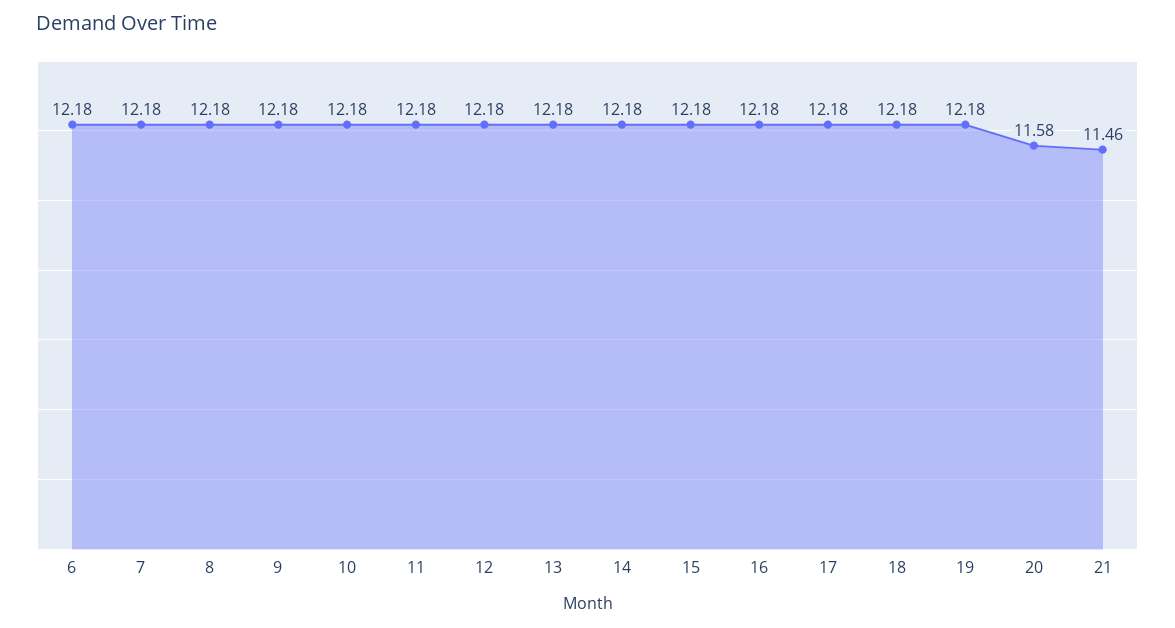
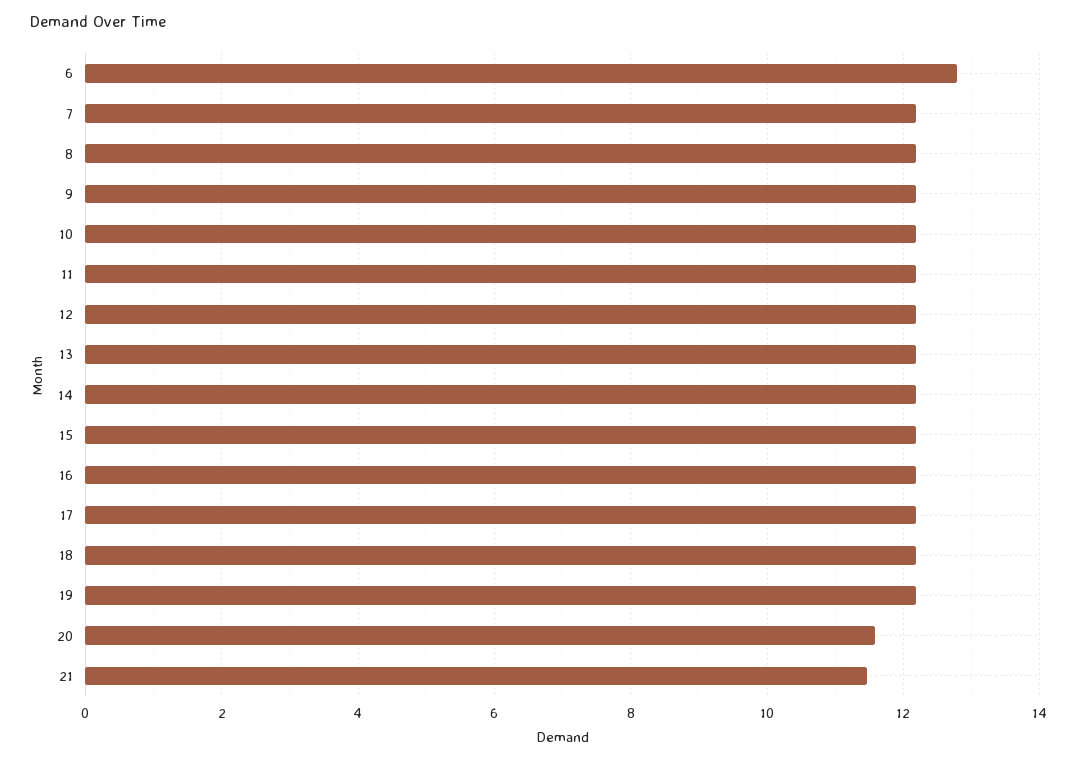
  {
-   "6": 12.18,
+   "6": 12.8,
    "7": 12.18,
    "8": 12.18,
    "9": 12.18,
    "10": 12.18,
    "11": 12.18,
    "12": 12.18,
    "13": 12.18,
    "14": 12.18,
    "15": 12.18,
    "16": 12.18,
    "17": 12.18,
    "18": 12.18,
    "19": 12.18,
    "20": 11.58,
    "21": 11.46
  }

